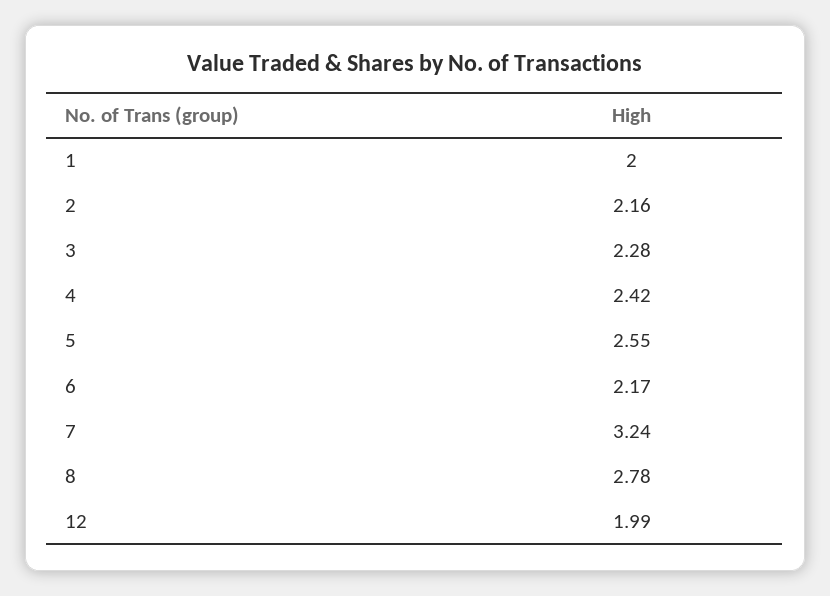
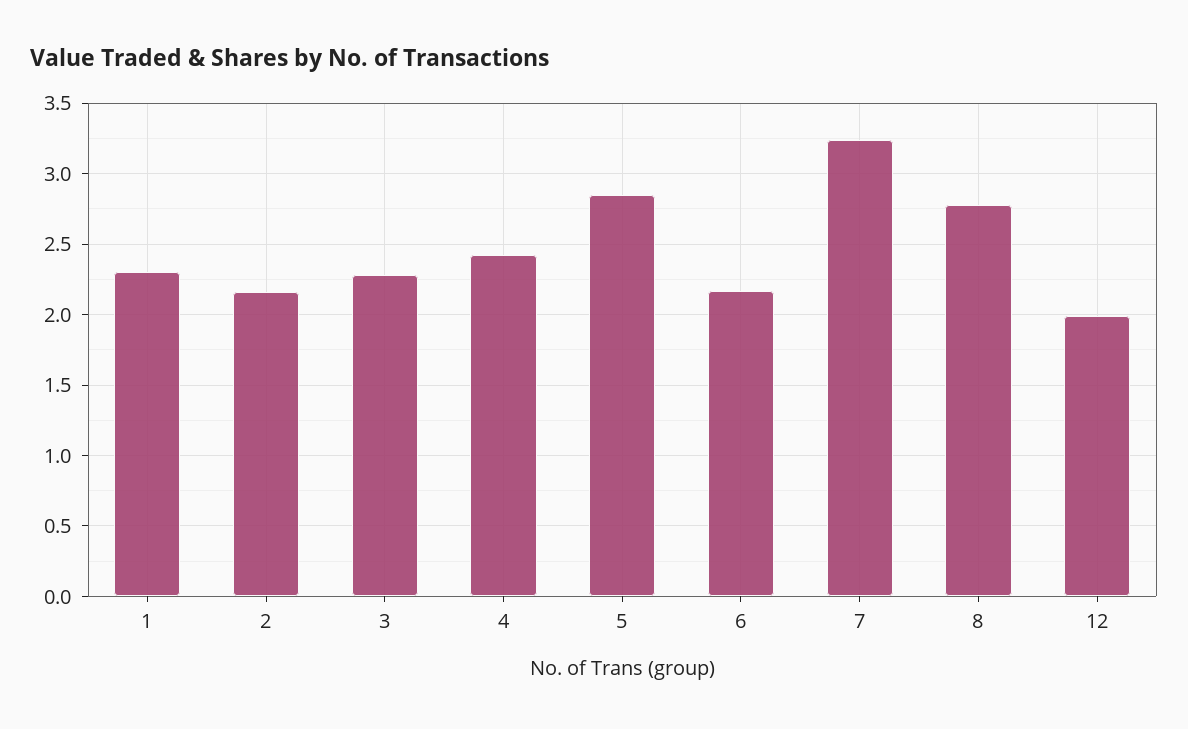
  {
-   "1": 2,
+   "1": 2.3,
    "2": 2.16,
    "3": 2.28,
    "4": 2.42,
-   "5": 2.55,
+   "5": 2.85,
    "6": 2.17,
    "7": 3.24,
    "8": 2.78,
    "12": 1.99
  }

